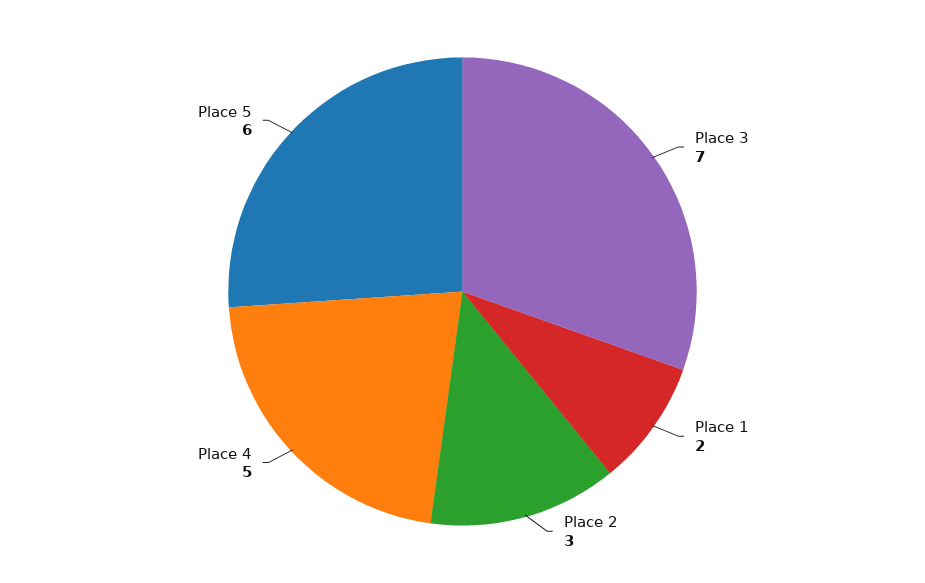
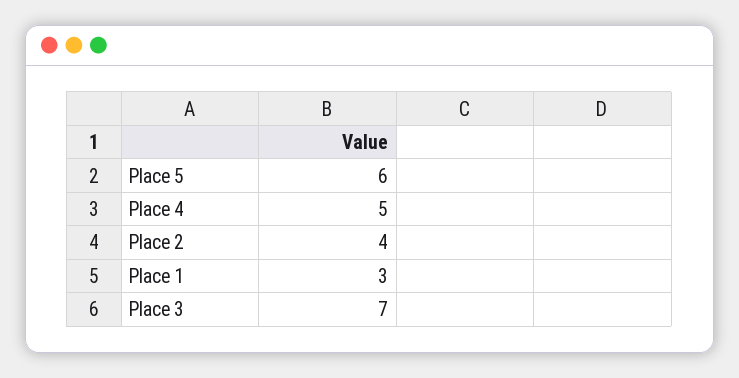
  {
    "Place 3": 7,
-   "Place 1": 2,
+   "Place 1": 3,
-   "Place 2": 3,
+   "Place 2": 4,
    "Place 4": 5,
    "Place 5": 6
  }

